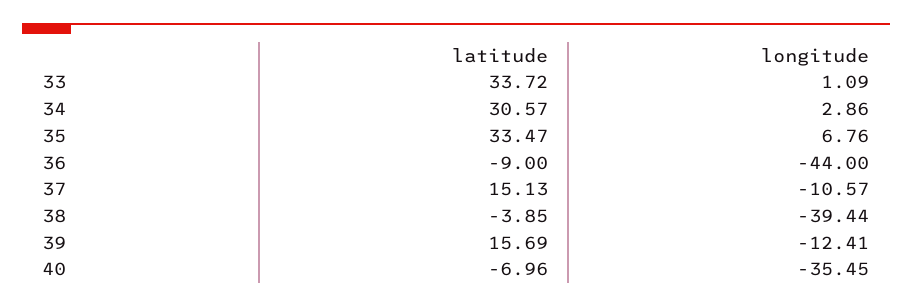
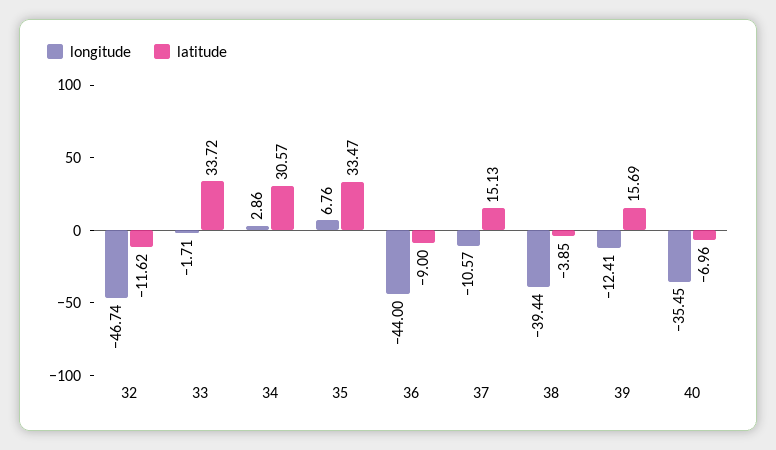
  {
    "latitude": {
      "33": 33.72,
      "34": 30.57,
      "35": 33.47,
      "36": -9,
      "37": 15.13,
      "38": -3.85,
      "39": 15.69,
-     "40": -6.96
+     "40": -6.96,
+     "32": -11.62
    },
    "longitude": {
-     "33": 1.09,
+     "33": -1.71,
      "34": 2.86,
      "35": 6.76,
      "36": -44,
      "37": -10.57,
      "38": -39.44,
      "39": -12.41,
-     "40": -35.45
+     "40": -35.45,
+     "32": -46.74
    }
  }

